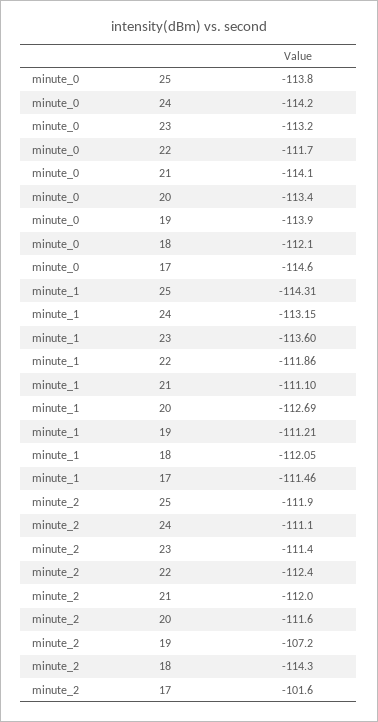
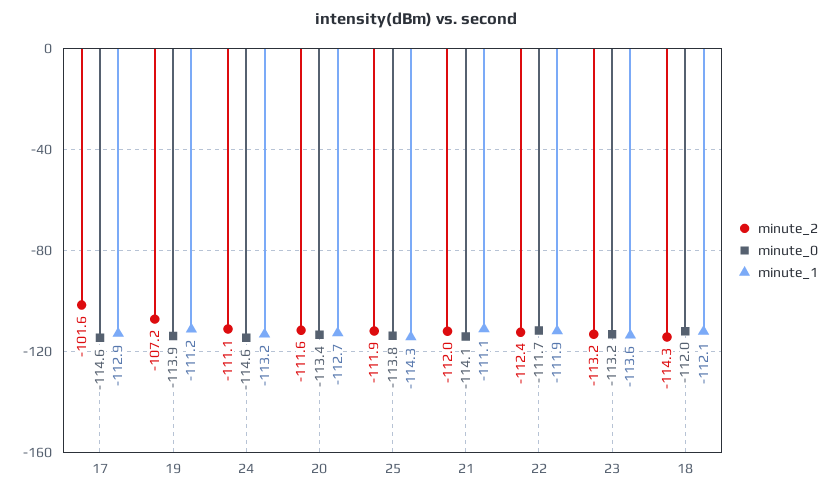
  {
    "minute_0": {
      "25": -113.8,
-     "24": -114.2,
+     "24": -114.6,
      "23": -113.2,
      "22": -111.7,
      "21": -114.1,
      "20": -113.4,
      "19": -113.9,
-     "18": -112.1,
+     "18": -112,
      "17": -114.6
    },
    "minute_1": {
      "25": -114.31,
      "24": -113.15,
      "23": -113.6,
      "22": -111.86,
      "21": -111.1,
      "20": -112.69,
      "19": -111.21,
      "18": -112.05,
-     "17": -111.46
+     "17": -112.9
    },
    "minute_2": {
      "25": -111.9,
      "24": -111.1,
-     "23": -111.4,
+     "23": -113.2,
      "22": -112.4,
      "21": -112,
      "20": -111.6,
      "19": -107.2,
      "18": -114.3,
      "17": -101.6
    }
  }

